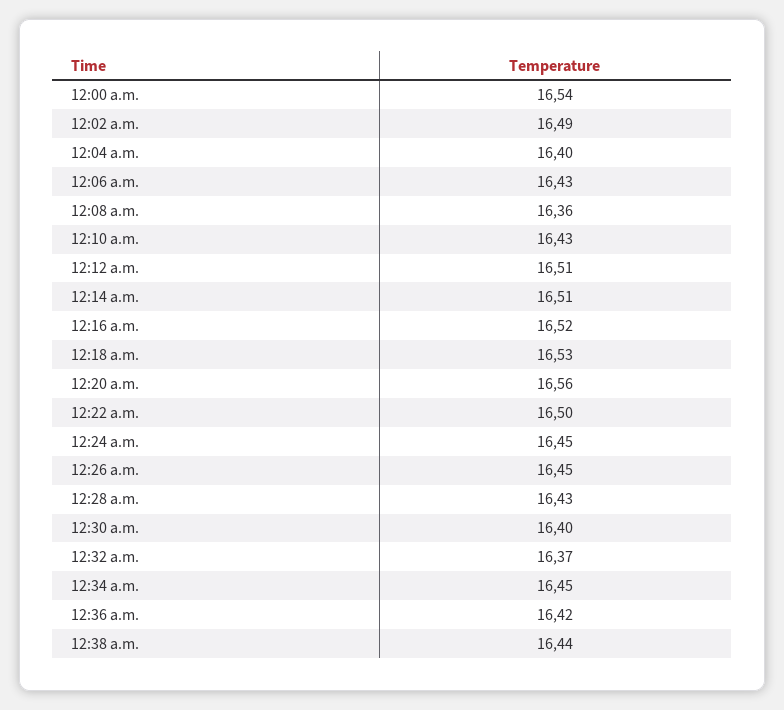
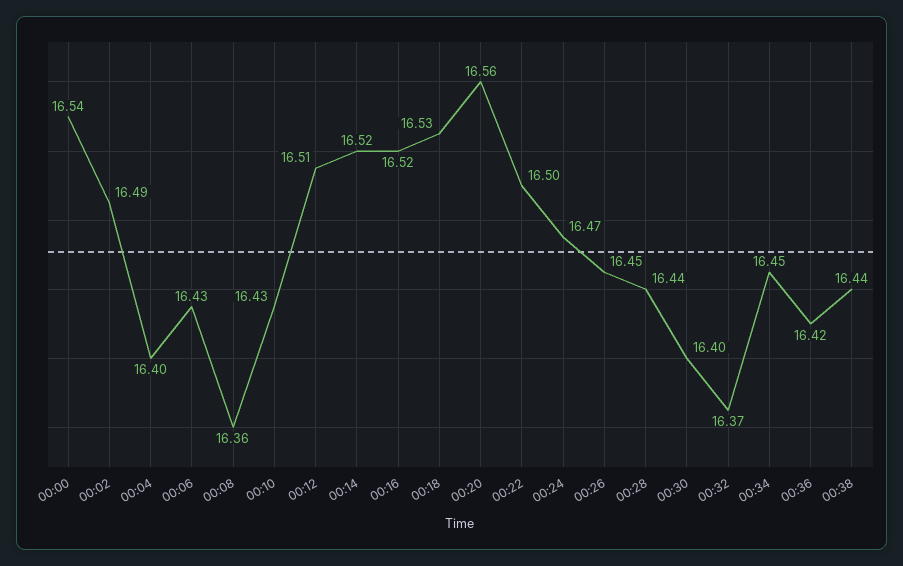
  {
    "12:00 a.m.": 16.54,
    "12:02 a.m.": 16.49,
    "12:04 a.m.": 16.4,
    "12:06 a.m.": 16.43,
    "12:08 a.m.": 16.36,
    "12:10 a.m.": 16.43,
    "12:12 a.m.": 16.51,
-   "12:14 a.m.": 16.51,
+   "12:14 a.m.": 16.52,
    "12:16 a.m.": 16.52,
    "12:18 a.m.": 16.53,
    "12:20 a.m.": 16.56,
    "12:22 a.m.": 16.5,
-   "12:24 a.m.": 16.45,
+   "12:24 a.m.": 16.47,
    "12:26 a.m.": 16.45,
-   "12:28 a.m.": 16.43,
+   "12:28 a.m.": 16.44,
    "12:30 a.m.": 16.4,
    "12:32 a.m.": 16.37,
    "12:34 a.m.": 16.45,
    "12:36 a.m.": 16.42,
    "12:38 a.m.": 16.44
  }

